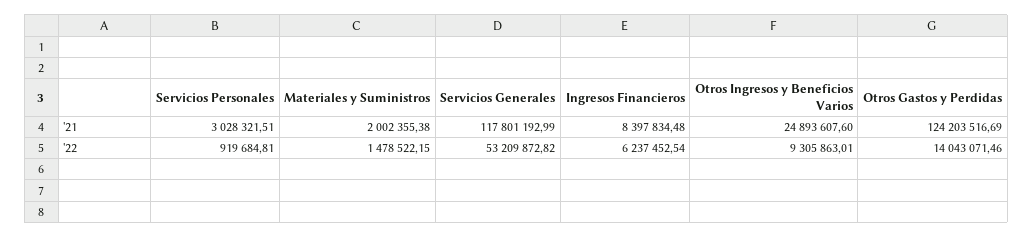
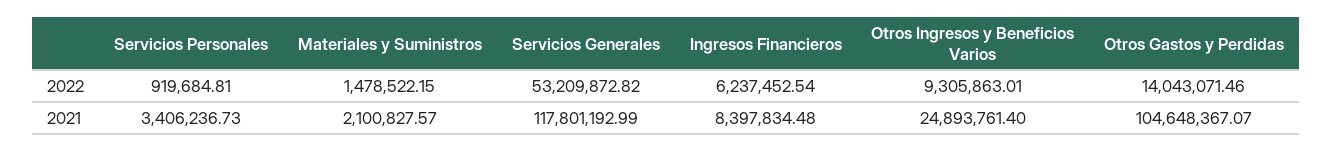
  {
    "Servicios Personales": {
-     "'21": 3028321.51,
+     "'21": 3406236.73,
      "'22": 919684.81
    },
    "Materiales y Suministros": {
-     "'21": 2002355.38,
+     "'21": 2100827.57,
      "'22": 1478522.15
    },
    "Servicios Generales": {
      "'21": 117801192.99,
      "'22": 53209872.82
    },
    "Ingresos Financieros": {
      "'21": 8397834.48,
      "'22": 6237452.54
    },
    "Otros Ingresos y Beneficios Varios": {
-     "'21": 24893607.6,
+     "'21": 24893761.4,
      "'22": 9305863.01
    },
    "Otros Gastos y Perdidas": {
-     "'21": 124203516.69,
+     "'21": 104648367.07,
      "'22": 14043071.46
    }
  }

